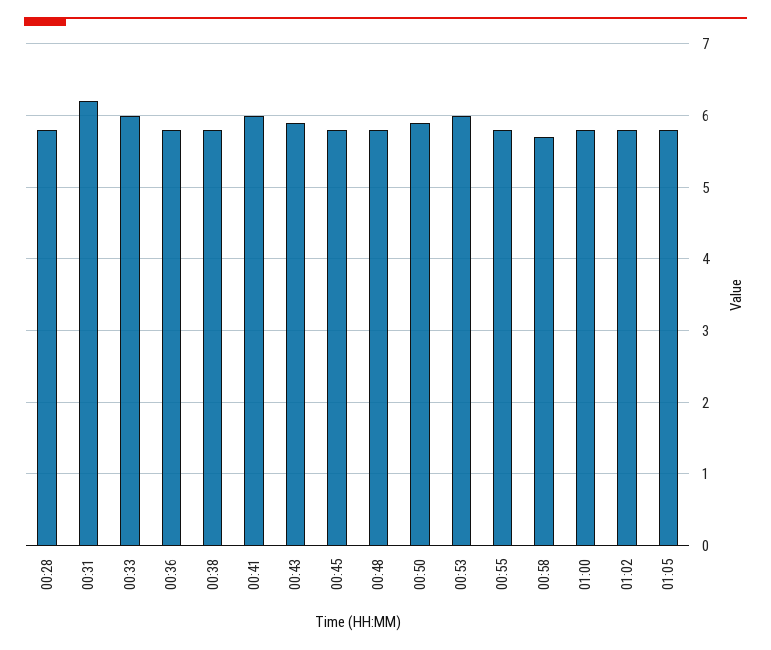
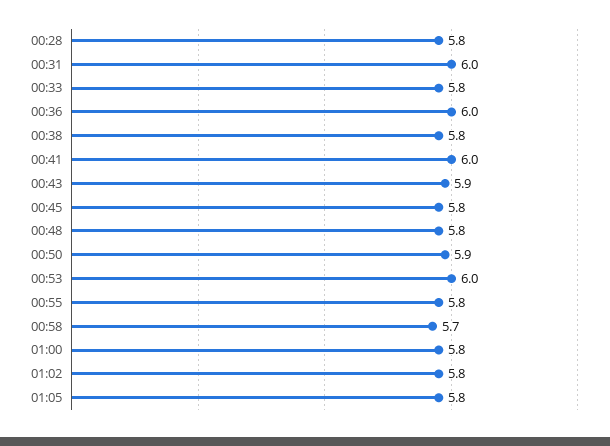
  {
    "00:28": 5.8,
-   "00:31": 6.2,
+   "00:31": 6,
-   "00:33": 6,
+   "00:33": 5.8,
-   "00:36": 5.8,
+   "00:36": 6,
    "00:38": 5.8,
    "00:41": 6,
    "00:43": 5.9,
    "00:45": 5.8,
    "00:48": 5.8,
    "00:50": 5.9,
    "00:53": 6,
    "00:55": 5.8,
    "00:58": 5.7,
    "01:00": 5.8,
    "01:02": 5.8,
    "01:05": 5.8
  }

